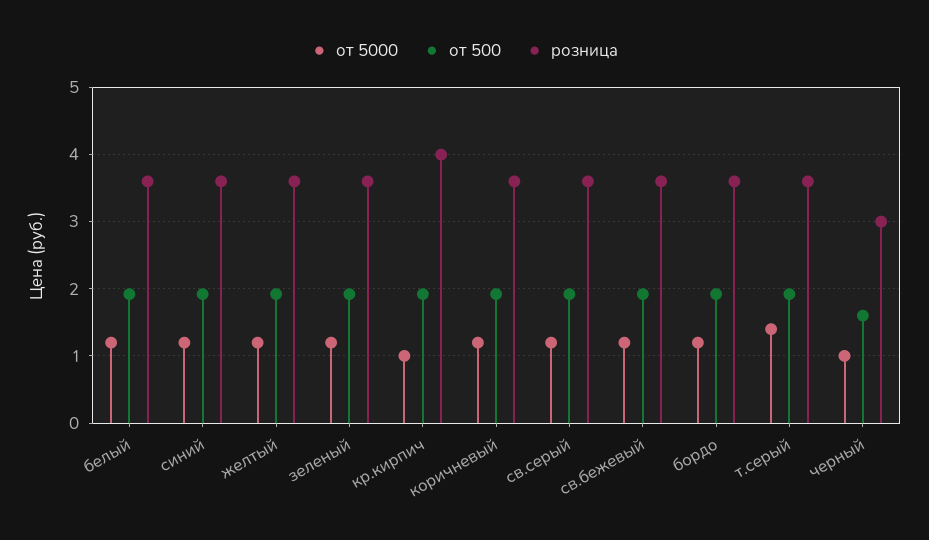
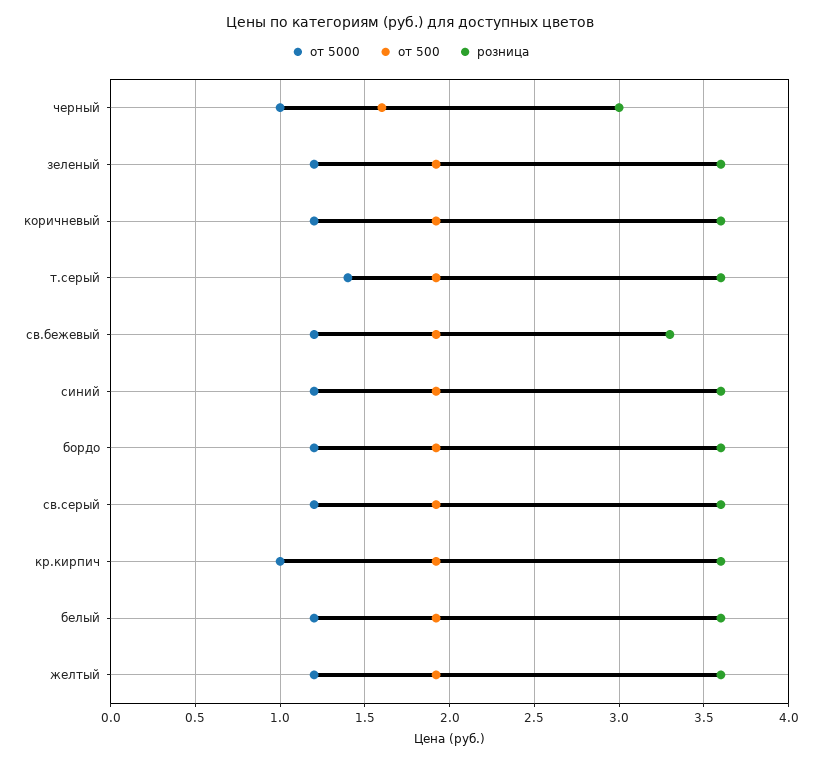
  {
    "от 5000": {
      "белый": 1.2,
      "синий": 1.2,
      "желтый": 1.2,
      "зеленый": 1.2,
      "кр.кирпич": 1,
      "коричневый": 1.2,
      "св.серый": 1.2,
      "св.бежевый": 1.2,
      "бордо": 1.2,
      "т.серый": 1.4,
      "черный": 1
    },
    "от 500": {
      "белый": 1.9,
      "синий": 1.9,
      "желтый": 1.9,
      "зеленый": 1.9,
      "кр.кирпич": 1.9,
      "коричневый": 1.9,
      "св.серый": 1.9,
      "св.бежевый": 1.9,
      "бордо": 1.9,
      "т.серый": 1.9,
      "черный": 1.6
    },
    "розница": {
      "белый": 3.6,
      "синий": 3.6,
      "желтый": 3.6,
      "зеленый": 3.6,
-     "кр.кирпич": 4,
+     "кр.кирпич": 3.6,
      "коричневый": 3.6,
      "св.серый": 3.6,
-     "св.бежевый": 3.6,
+     "св.бежевый": 3.3,
      "бордо": 3.6,
      "т.серый": 3.6,
      "черный": 3
    }
  }

